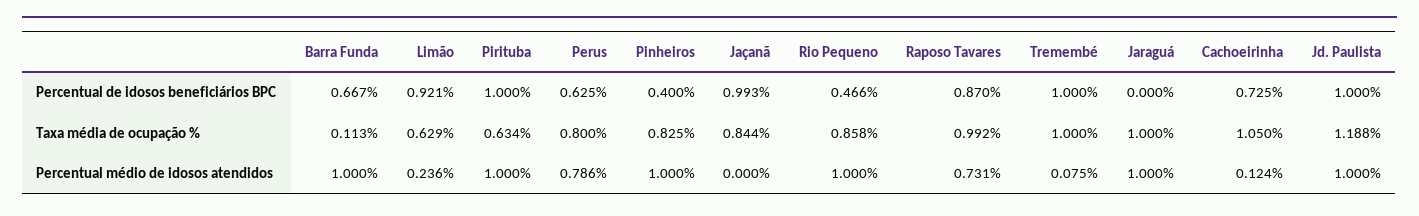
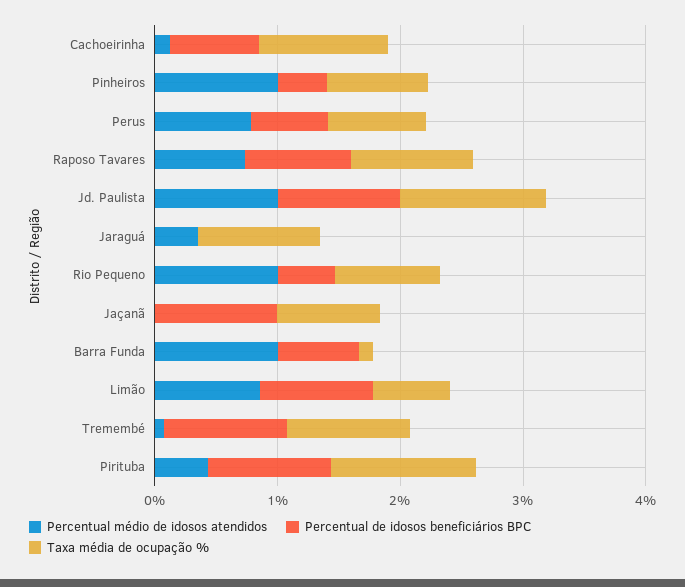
  {
    "Percentual de idosos beneficiários BPC": {
      "Barra Funda": 0.667,
      "Limão": 0.921,
      "Pirituba": 1,
      "Perus": 0.625,
      "Pinheiros": 0.4,
      "Jaçanã": 0.993,
      "Rio Pequeno": 0.466,
      "Raposo Tavares": 0.87,
      "Tremembé": 1,
      "Jaraguá": 0,
      "Cachoeirinha": 0.725,
      "Jd. Paulista": 1
    },
    "Taxa média de ocupação %": {
      "Barra Funda": 0.113,
      "Limão": 0.629,
-     "Pirituba": 0.634,
+     "Pirituba": 1.2,
      "Perus": 0.8,
      "Pinheiros": 0.825,
      "Jaçanã": 0.844,
      "Rio Pequeno": 0.858,
      "Raposo Tavares": 0.992,
      "Tremembé": 1,
      "Jaraguá": 1,
      "Cachoeirinha": 1.05,
      "Jd. Paulista": 1.188
    },
    "Percentual médio de idosos atendidos": {
      "Barra Funda": 1,
-     "Limão": 0.236,
+     "Limão": 0.8,
-     "Pirituba": 1,
+     "Pirituba": 0.4,
      "Perus": 0.786,
      "Pinheiros": 1,
      "Jaçanã": 0,
      "Rio Pequeno": 1,
      "Raposo Tavares": 0.731,
      "Tremembé": 0.075,
-     "Jaraguá": 1,
+     "Jaraguá": 0.4,
      "Cachoeirinha": 0.124,
      "Jd. Paulista": 1
    }
  }

